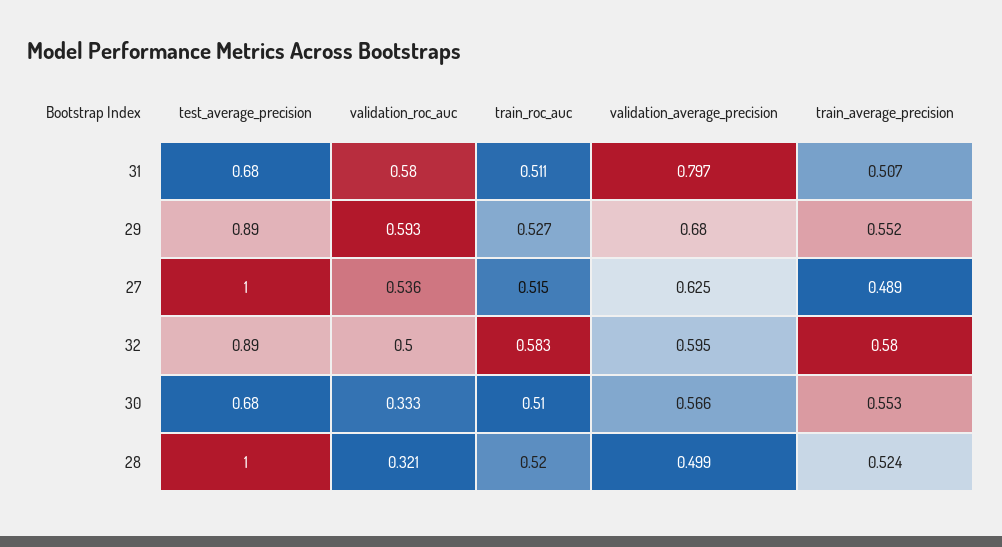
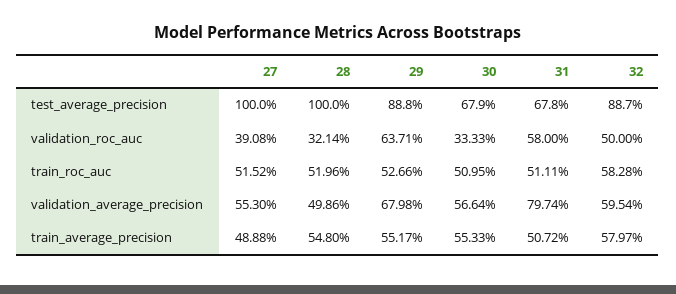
  {
    "test_average_precision": {
      "31": 0.678,
      "29": 0.888,
      "27": 1,
      "32": 0.887,
      "30": 0.679,
      "28": 1
    },
    "validation_roc_auc": {
      "31": 0.58,
-     "29": 0.593,
+     "29": 0.6371,
-     "27": 0.536,
+     "27": 0.3908,
      "32": 0.5,
      "30": 0.3333,
      "28": 0.3214
    },
    "train_roc_auc": {
      "31": 0.5111,
      "29": 0.5266,
      "27": 0.5152,
      "32": 0.5828,
      "30": 0.5095,
      "28": 0.5196
    },
    "validation_average_precision": {
      "31": 0.7974,
      "29": 0.6798,
-     "27": 0.625,
+     "27": 0.553,
      "32": 0.5954,
      "30": 0.5664,
      "28": 0.4986
    },
    "train_average_precision": {
      "31": 0.5072,
      "29": 0.5517,
      "27": 0.4888,
      "32": 0.5797,
      "30": 0.5533,
-     "28": 0.524
+     "28": 0.548
    }
  }

